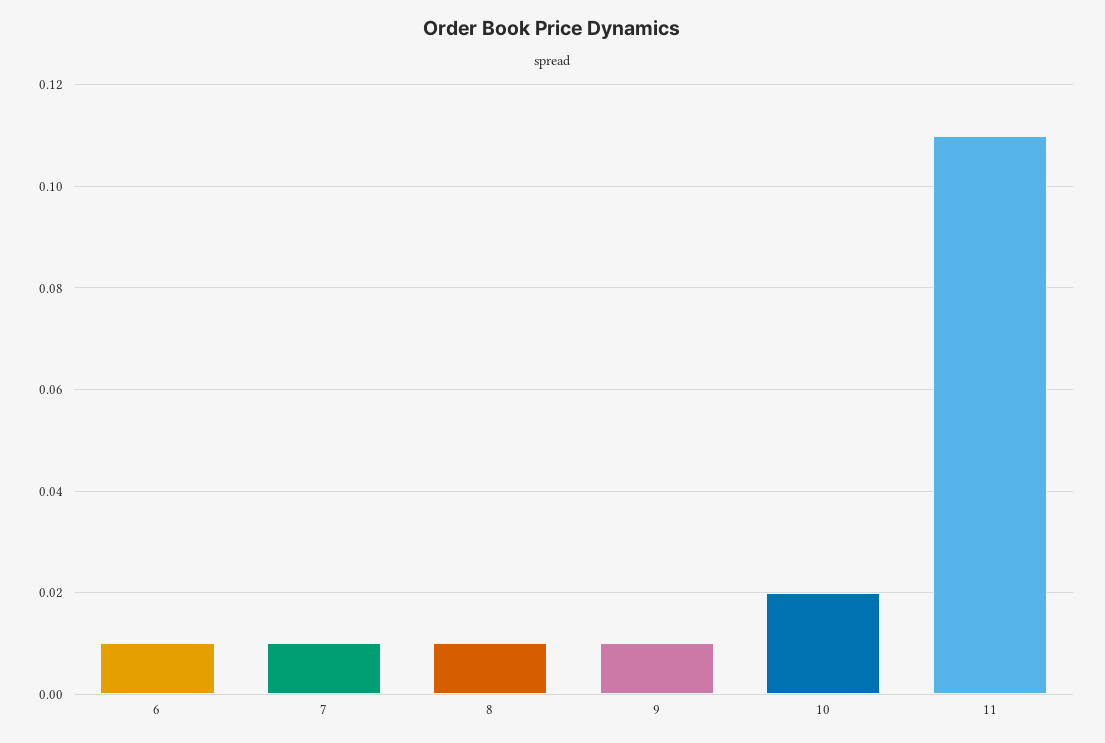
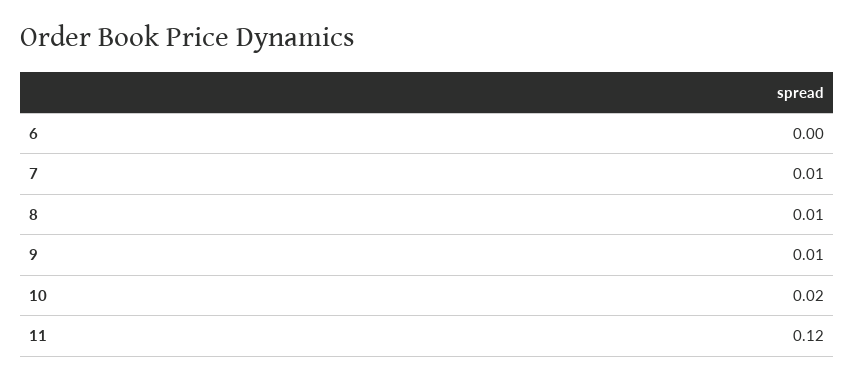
  {
-   "6": 0.01,
+   "6": 0,
    "7": 0.01,
    "8": 0.01,
    "9": 0.01,
    "10": 0.02,
-   "11": 0.11
+   "11": 0.12
  }

